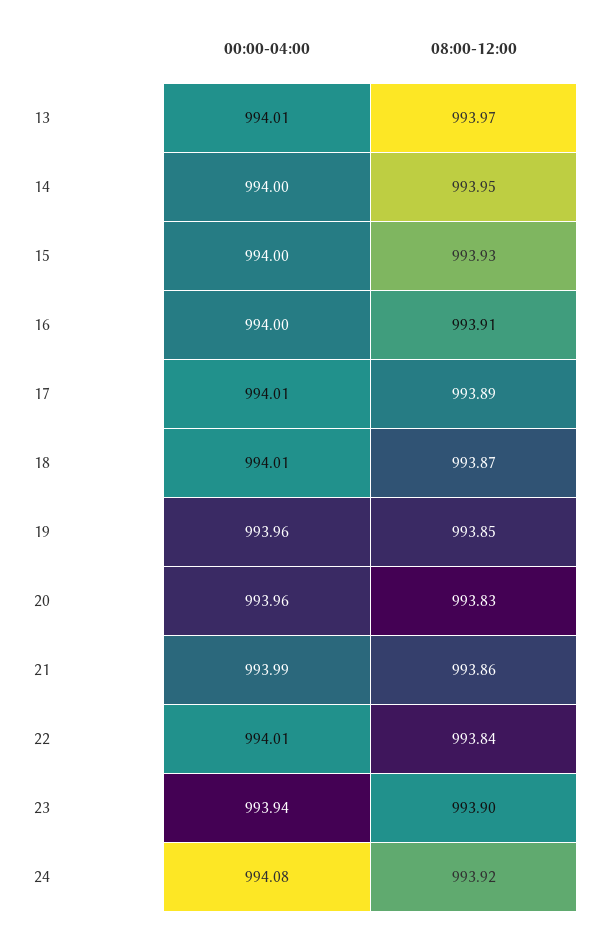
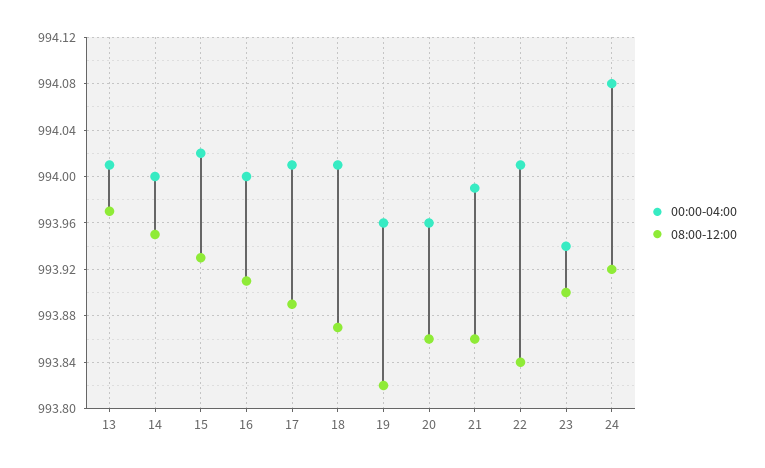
  {
    "00:00-04:00": {
      "13": 994.01,
      "14": 994,
-     "15": 994,
+     "15": 994.02,
      "16": 994,
      "17": 994.01,
      "18": 994.01,
      "19": 993.96,
      "20": 993.96,
      "21": 993.99,
      "22": 994.01,
      "23": 993.94,
      "24": 994.08
    },
    "08:00-12:00": {
      "13": 993.97,
      "14": 993.95,
      "15": 993.93,
      "16": 993.91,
      "17": 993.89,
      "18": 993.87,
-     "19": 993.85,
+     "19": 993.82,
-     "20": 993.83,
+     "20": 993.86,
      "21": 993.86,
      "22": 993.84,
      "23": 993.9,
      "24": 993.92
    }
  }

